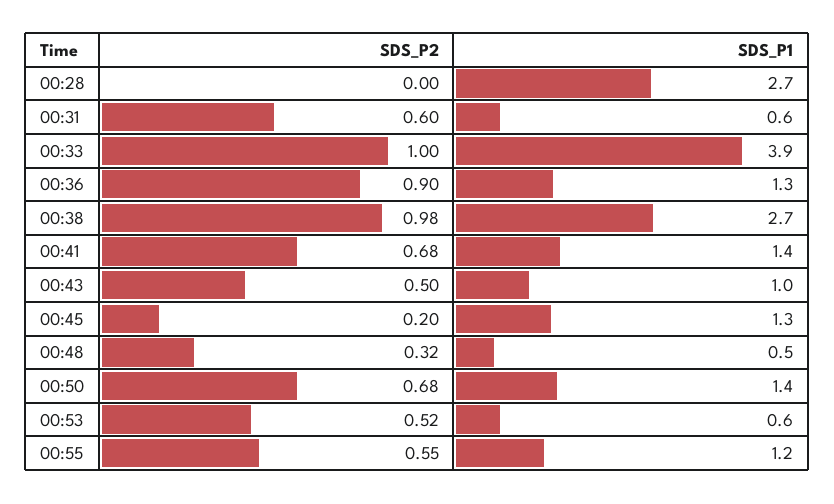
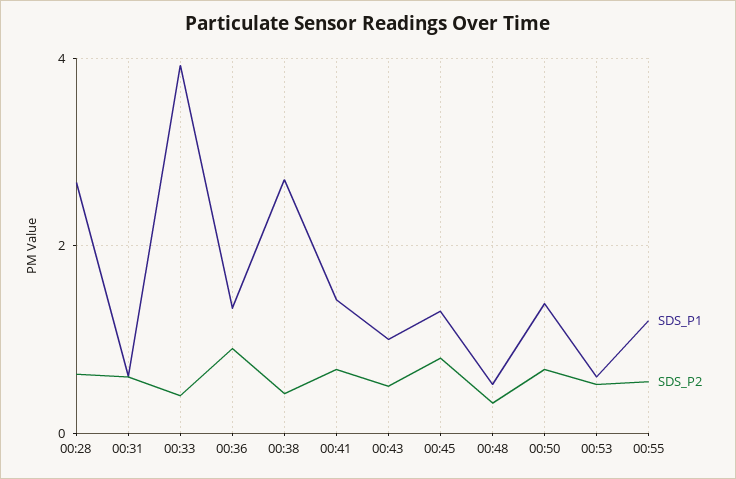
  {
    "SDS_P2": {
-     "00:28": 0,
+     "00:28": 0.6,
      "00:31": 0.6,
-     "00:33": 1,
+     "00:33": 0.4,
      "00:36": 0.9,
-     "00:38": 0.98,
+     "00:38": 0.4,
      "00:41": 0.68,
      "00:43": 0.5,
-     "00:45": 0.2,
+     "00:45": 0.8,
      "00:48": 0.32,
      "00:50": 0.68,
      "00:53": 0.52,
      "00:55": 0.55
    },
    "SDS_P1": {
      "00:28": 2.7,
      "00:31": 0.6,
      "00:33": 3.9,
      "00:36": 1.3,
      "00:38": 2.7,
      "00:41": 1.4,
      "00:43": 1,
      "00:45": 1.3,
      "00:48": 0.5,
      "00:50": 1.4,
      "00:53": 0.6,
      "00:55": 1.2
    }
  }

